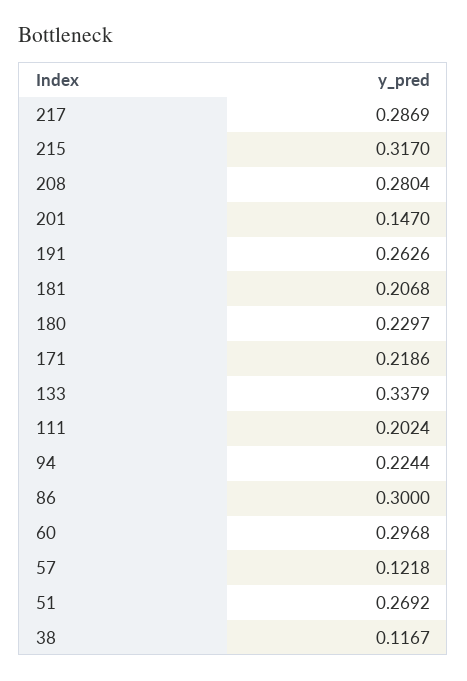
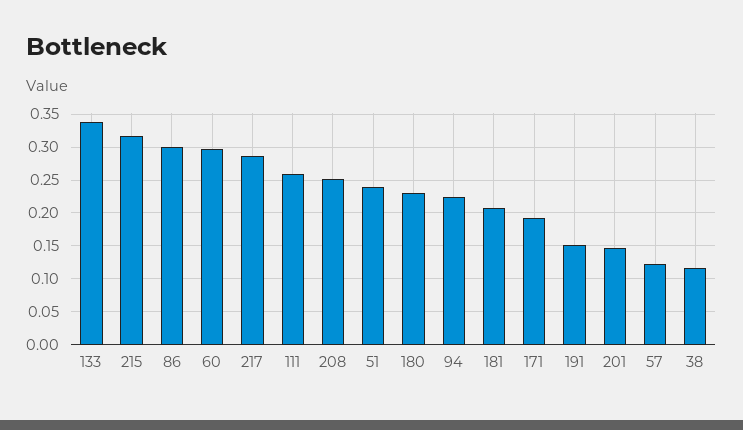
  {
    "217": 0.2869,
    "215": 0.317,
-   "208": 0.2804,
+   "208": 0.25,
    "201": 0.147,
-   "191": 0.2626,
+   "191": 0.15,
    "181": 0.2068,
    "180": 0.2297,
-   "171": 0.2186,
+   "171": 0.19,
    "133": 0.3379,
-   "111": 0.2024,
+   "111": 0.26,
    "94": 0.2244,
    "86": 0.3,
    "60": 0.2968,
    "57": 0.1218,
-   "51": 0.2692,
+   "51": 0.24,
    "38": 0.1167
  }

